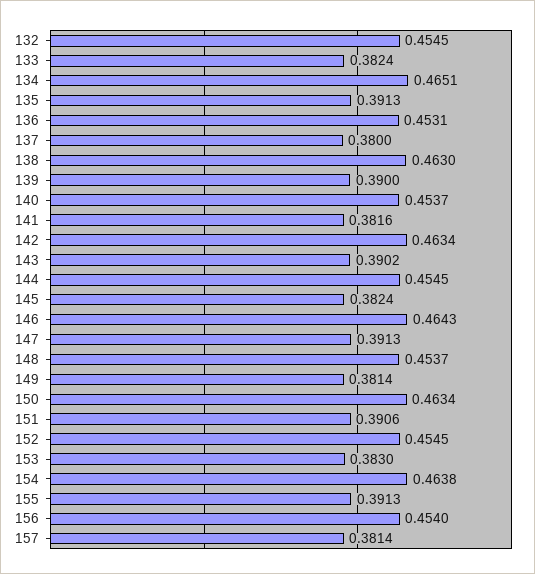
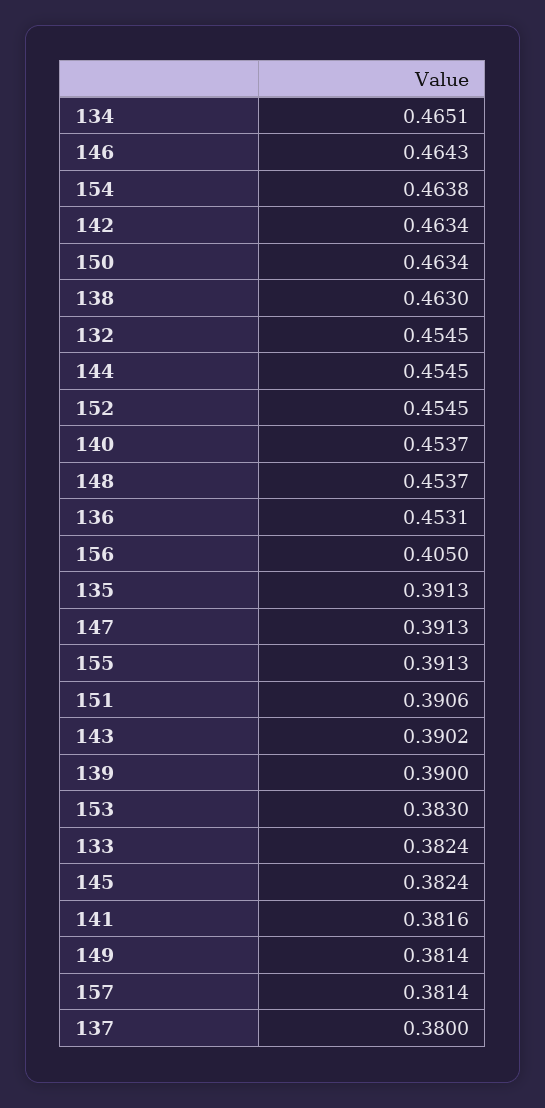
  {
    "132": 0.4545,
    "133": 0.3824,
    "134": 0.4651,
    "135": 0.3913,
    "136": 0.4531,
    "137": 0.38,
    "138": 0.463,
    "139": 0.39,
    "140": 0.4537,
    "141": 0.3816,
    "142": 0.4634,
    "143": 0.3902,
    "144": 0.4545,
    "145": 0.3824,
    "146": 0.4643,
    "147": 0.3913,
    "148": 0.4537,
    "149": 0.3814,
    "150": 0.4634,
    "151": 0.3906,
    "152": 0.4545,
    "153": 0.383,
    "154": 0.4638,
    "155": 0.3913,
-   "156": 0.454,
+   "156": 0.405,
    "157": 0.3814
  }

